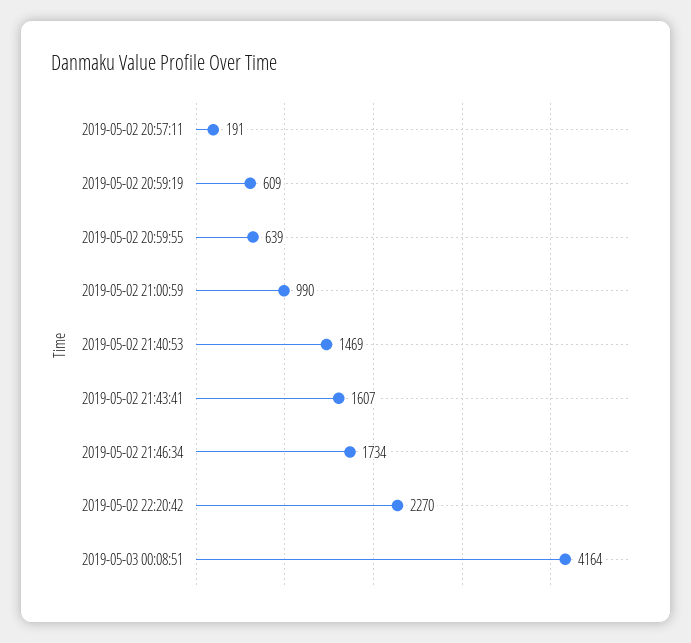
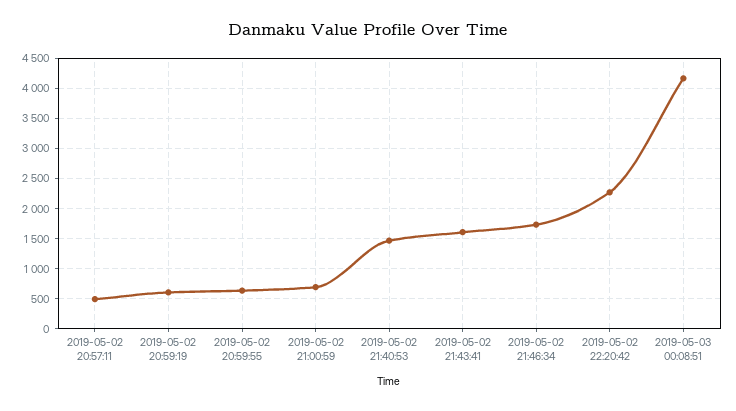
  {
-   "2019-05-02 20:57:11": 191,
+   "2019-05-02 20:57:11": 500,
    "2019-05-02 20:59:19": 609,
    "2019-05-02 20:59:55": 639,
-   "2019-05-02 21:00:59": 990,
+   "2019-05-02 21:00:59": 700,
    "2019-05-02 21:40:53": 1469,
    "2019-05-02 21:43:41": 1607,
    "2019-05-02 21:46:34": 1734,
    "2019-05-02 22:20:42": 2270,
    "2019-05-03 00:08:51": 4164
  }

